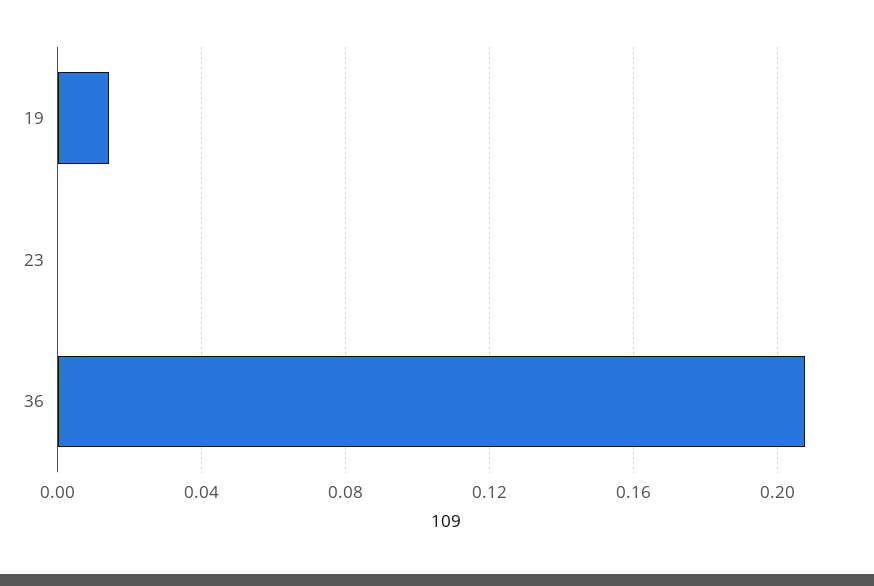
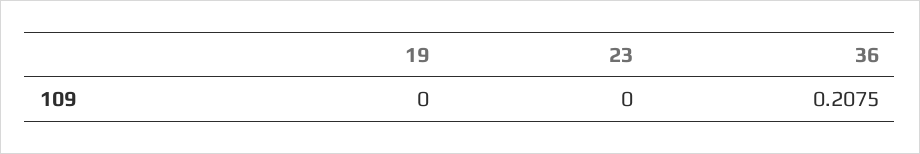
  {
-   "19": 0.015,
+   "19": 0,
    "23": 0,
    "36": 0.2075
  }

